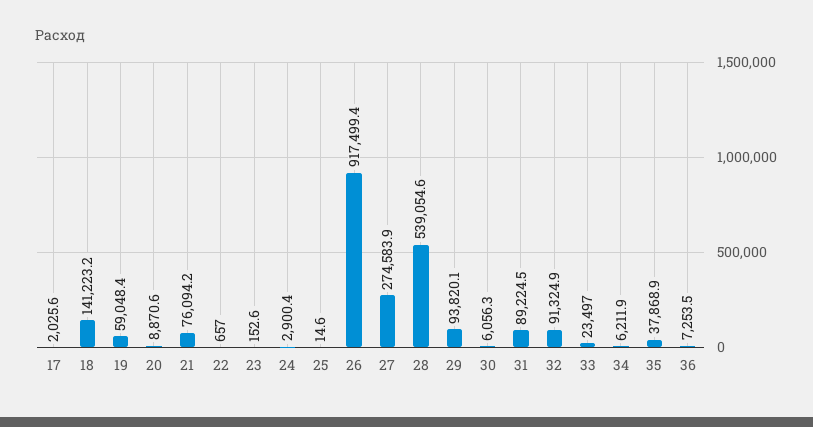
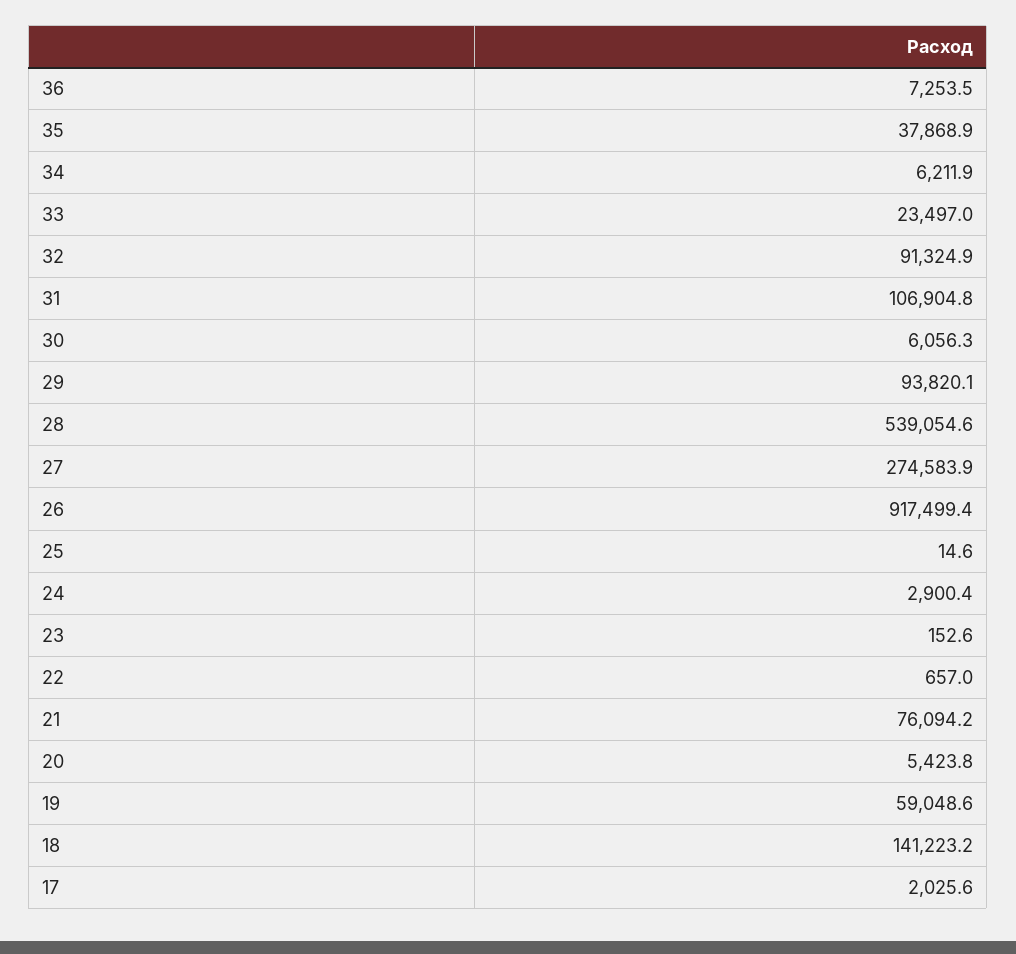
  {
    "17": 2025.6,
    "18": 141223.2,
-   "19": 59048.4,
+   "19": 59048.6,
-   "20": 8870.6,
+   "20": 5423.8,
    "21": 76094.2,
    "22": 657,
    "23": 152.6,
    "24": 2900.4,
    "25": 14.6,
    "26": 917499.4,
    "27": 274583.9,
    "28": 539054.6,
    "29": 93820.1,
    "30": 6056.3,
-   "31": 89224.5,
+   "31": 106904.8,
    "32": 91324.9,
    "33": 23497,
    "34": 6211.9,
    "35": 37868.9,
    "36": 7253.5
  }

